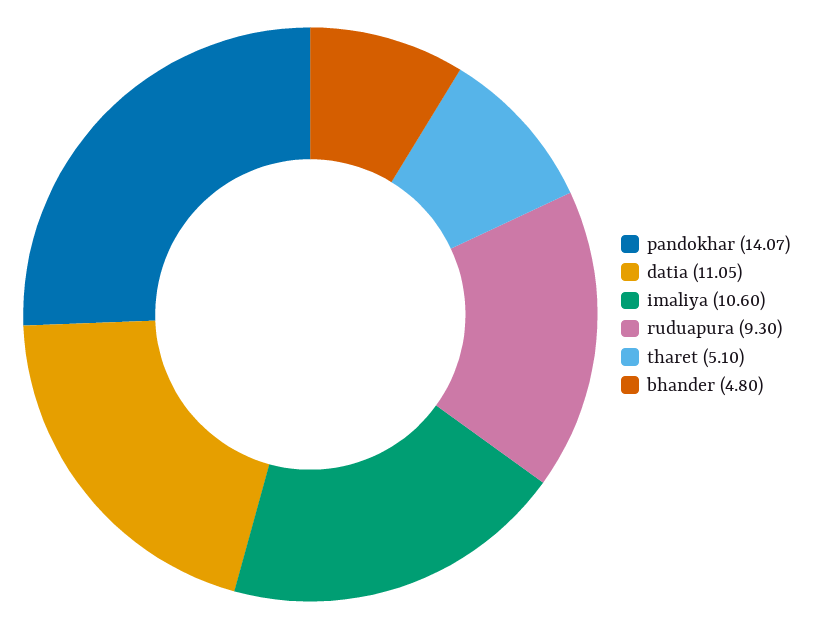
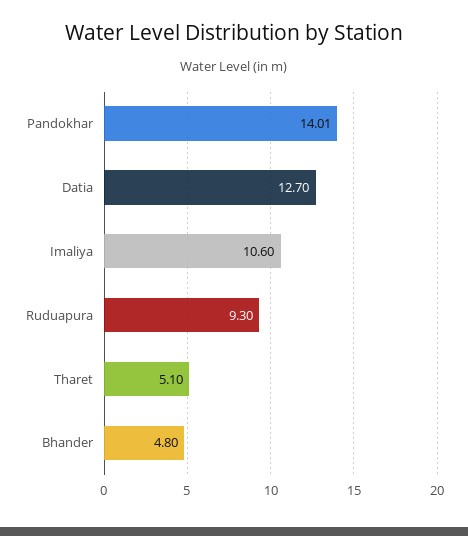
  {
-   "pandokhar": 14.07,
+   "pandokhar": 14.01,
-   "datia": 11.05,
+   "datia": 12.7,
    "imaliya": 10.6,
    "ruduapura": 9.3,
    "tharet": 5.1,
    "bhander": 4.8
  }

